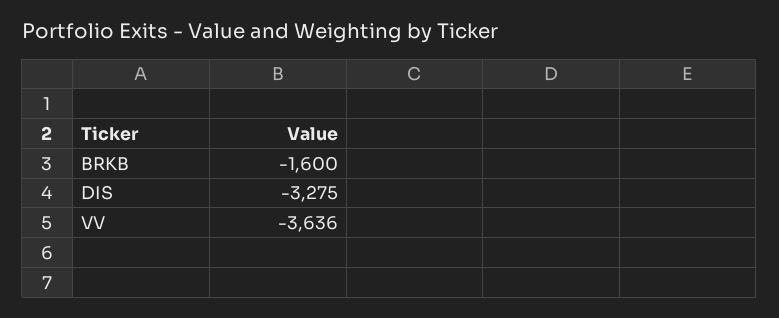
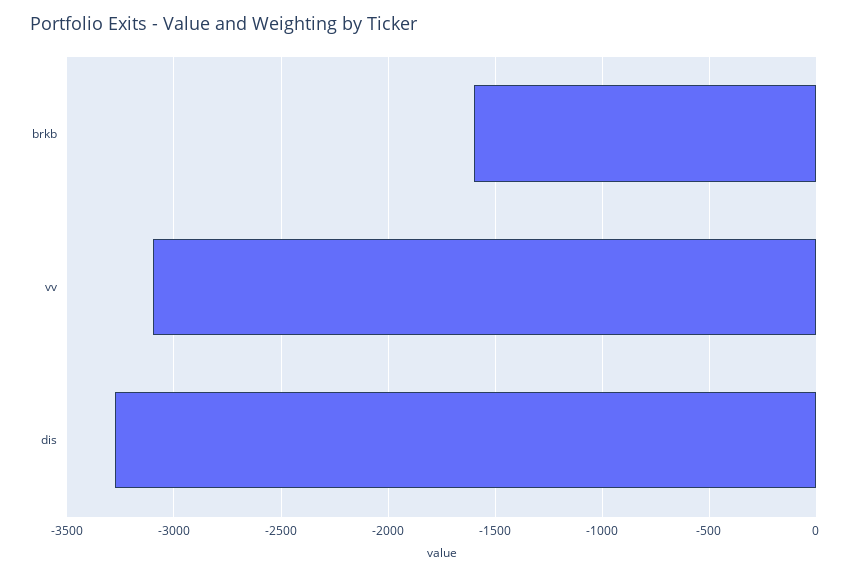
  {
    "BRKB": -1600,
    "DIS": -3275,
-   "VV": -3636
+   "VV": -3100
  }

